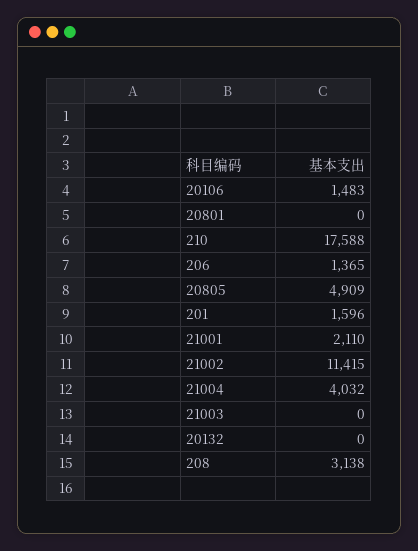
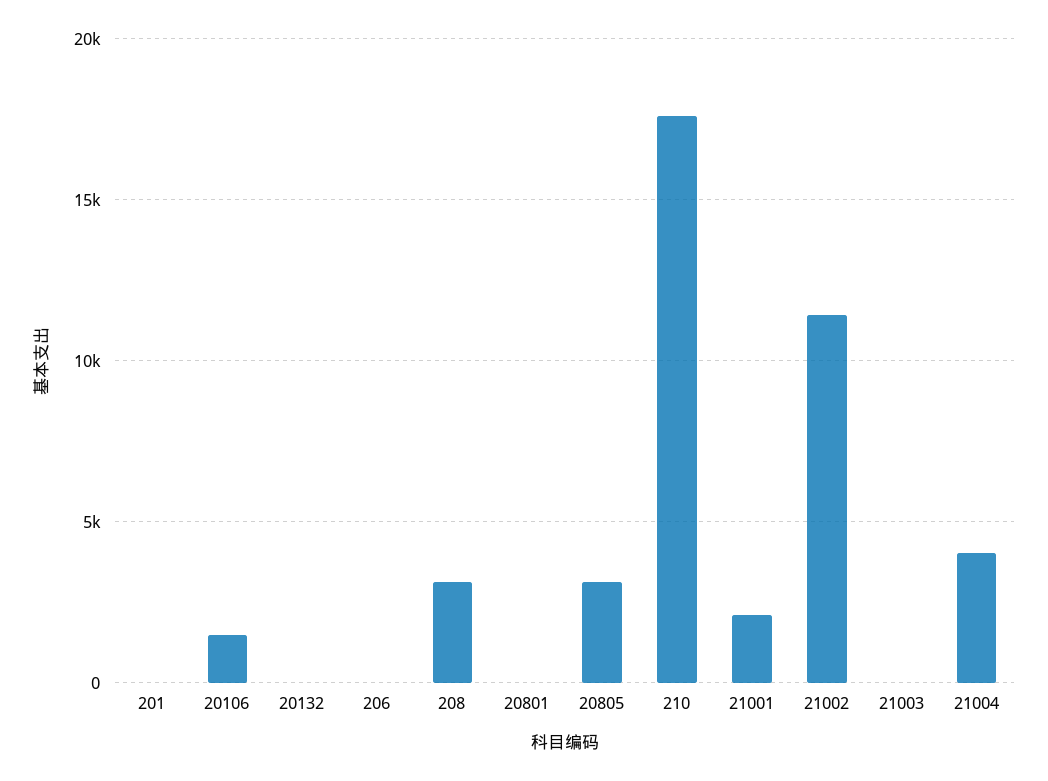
  {
    "20106": 1483,
    "20801": 0,
    "210": 17588,
-   "206": 1365,
+   "206": 0,
-   "20805": 4909,
+   "20805": 3000,
-   "201": 1596,
+   "201": 0,
    "21001": 2110,
    "21002": 11415,
    "21004": 4032,
    "21003": 0,
    "20132": 0,
    "208": 3138
  }

